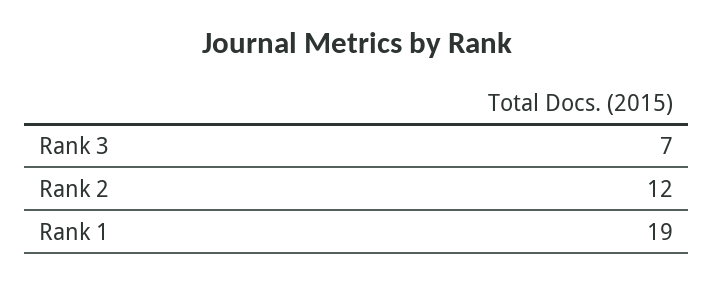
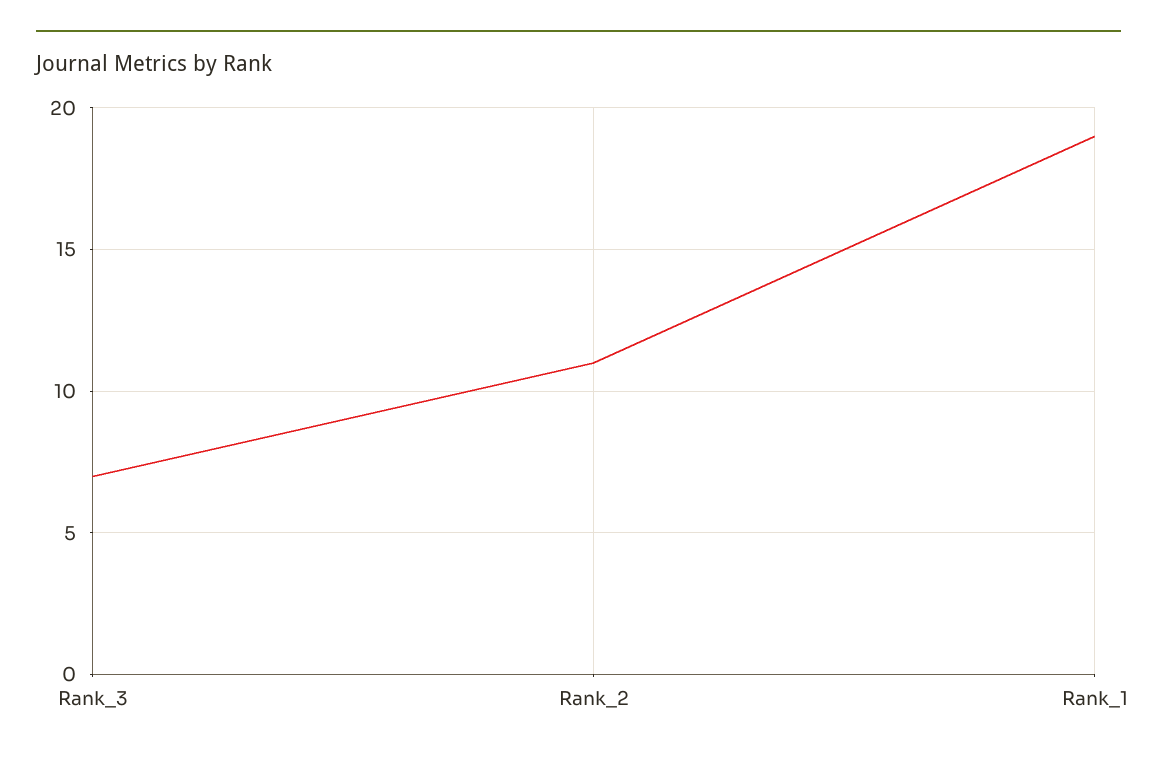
  {
    "Rank 3": 7,
-   "Rank 2": 12,
+   "Rank 2": 11,
    "Rank 1": 19
  }

